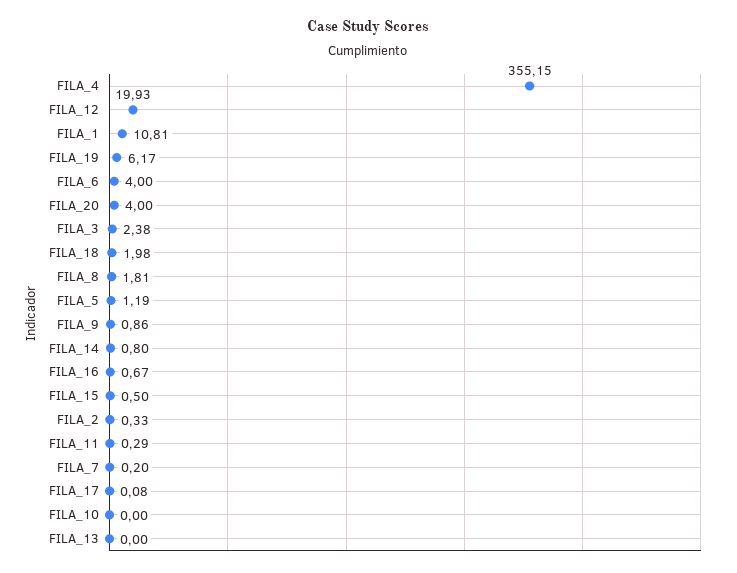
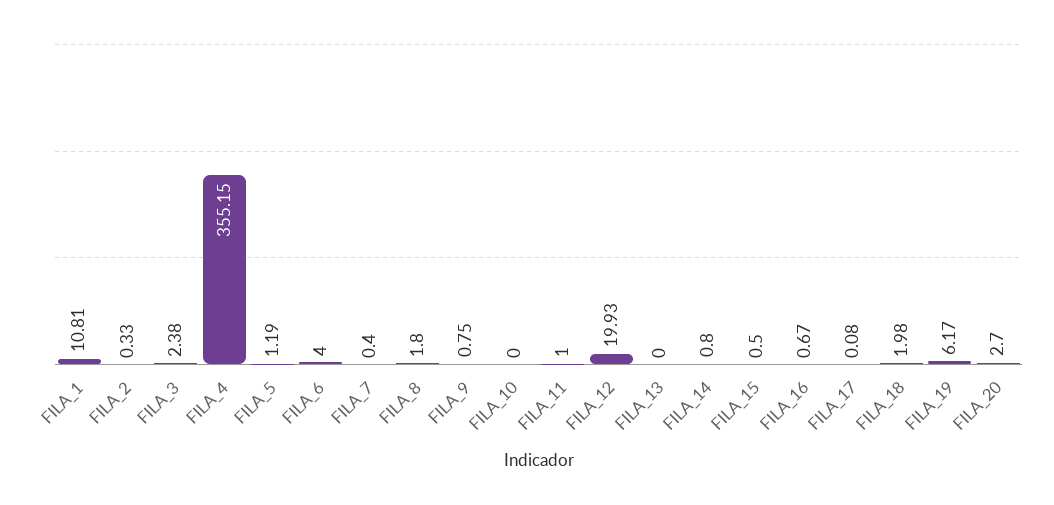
  {
    "FILA_4": 355.15,
    "FILA_12": 19.93,
    "FILA_1": 10.81,
    "FILA_19": 6.17,
    "FILA_6": 4,
-   "FILA_20": 4,
+   "FILA_20": 2.7,
    "FILA_3": 2.38,
    "FILA_18": 1.98,
-   "FILA_8": 1.81,
+   "FILA_8": 1.8,
    "FILA_5": 1.19,
-   "FILA_9": 0.86,
+   "FILA_9": 0.75,
    "FILA_14": 0.8,
    "FILA_16": 0.67,
    "FILA_15": 0.5,
    "FILA_2": 0.33,
-   "FILA_11": 0.29,
+   "FILA_11": 1,
-   "FILA_7": 0.2,
+   "FILA_7": 0.4,
    "FILA_17": 0.08,
    "FILA_10": 0,
    "FILA_13": 0
  }

